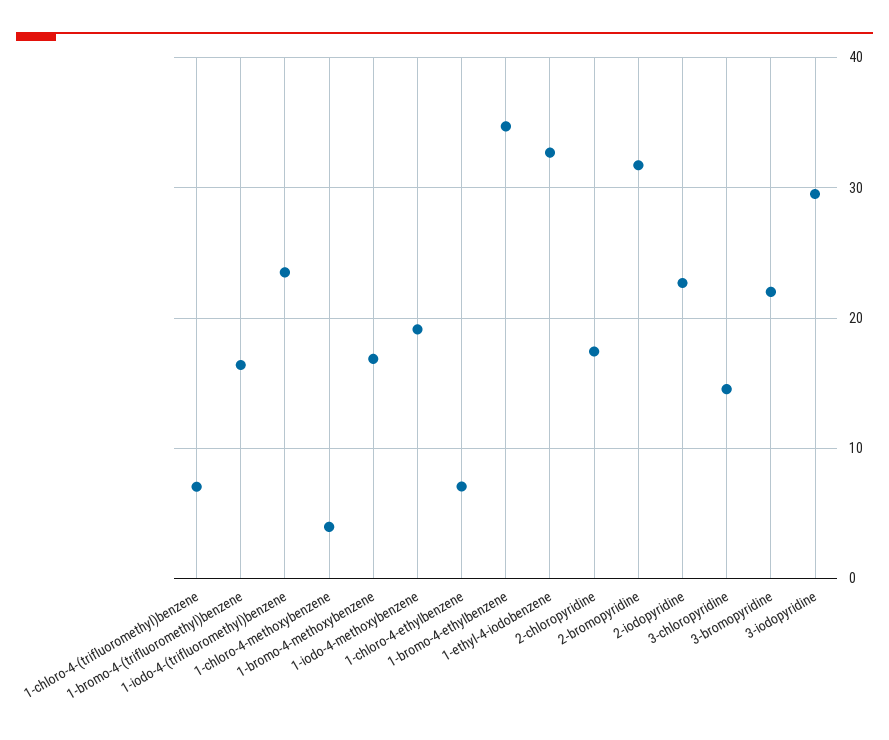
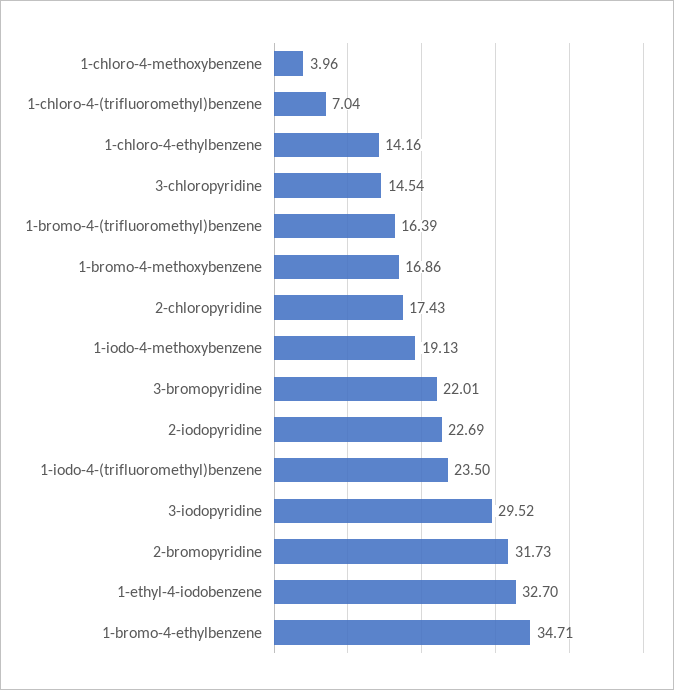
  {
    "1-chloro-4-(trifluoromethyl)benzene": 7.04,
    "1-bromo-4-(trifluoromethyl)benzene": 16.39,
    "1-iodo-4-(trifluoromethyl)benzene": 23.5,
    "1-chloro-4-methoxybenzene": 3.96,
    "1-bromo-4-methoxybenzene": 16.86,
    "1-iodo-4-methoxybenzene": 19.13,
-   "1-chloro-4-ethylbenzene": 7,
+   "1-chloro-4-ethylbenzene": 14.16,
    "1-bromo-4-ethylbenzene": 34.71,
    "1-ethyl-4-iodobenzene": 32.7,
    "2-chloropyridine": 17.43,
    "2-bromopyridine": 31.73,
    "2-iodopyridine": 22.69,
    "3-chloropyridine": 14.54,
    "3-bromopyridine": 22.01,
    "3-iodopyridine": 29.52
  }

